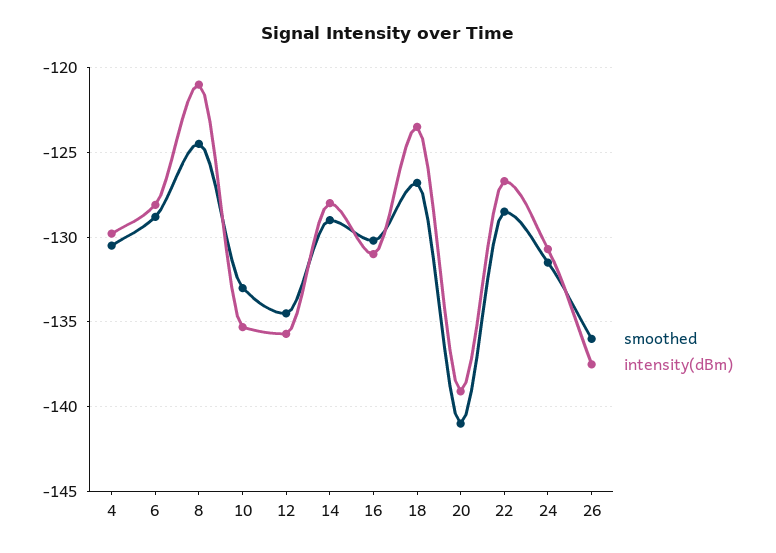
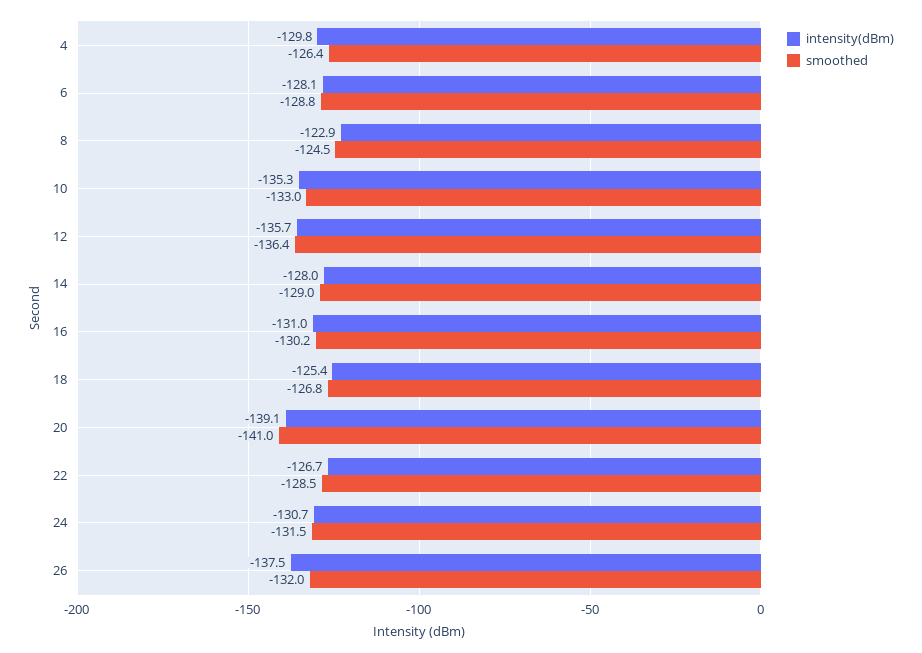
  {
    "smoothed": {
-     "4": -130.5,
+     "4": -126.4,
      "6": -128.8,
      "8": -124.5,
      "10": -133,
-     "12": -134.5,
+     "12": -136.4,
      "14": -129,
      "16": -130.2,
      "18": -126.8,
      "20": -141,
      "22": -128.5,
      "24": -131.5,
-     "26": -136
+     "26": -132
    },
    "intensity(dBm)": {
      "4": -129.8,
      "6": -128.1,
-     "8": -121,
+     "8": -122.9,
      "10": -135.3,
      "12": -135.7,
      "14": -128,
      "16": -131,
-     "18": -123.5,
+     "18": -125.4,
      "20": -139.1,
      "22": -126.7,
      "24": -130.7,
      "26": -137.5
    }
  }

